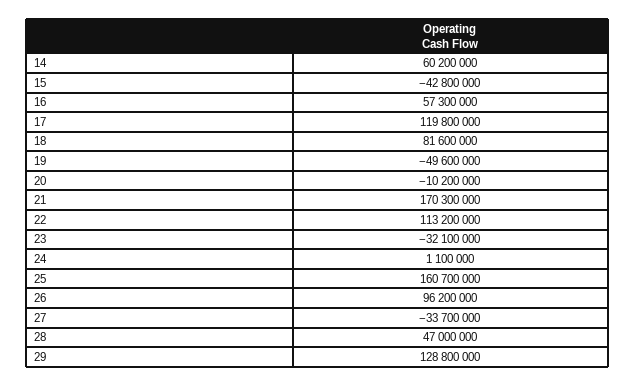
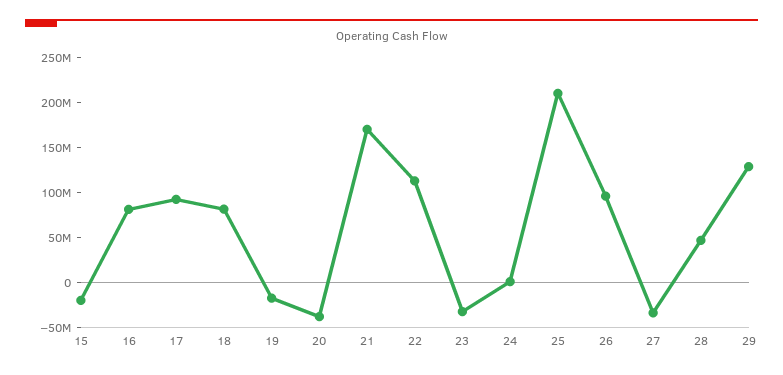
  {
-   "14": 60200000,
-   "15": -42800000,
+   "15": -20000000,
-   "16": 57300000,
+   "16": 80000000,
-   "17": 119800000,
+   "17": 90000000,
    "18": 81600000,
-   "19": -49600000,
+   "19": -20000000,
-   "20": -10200000,
+   "20": -40000000,
    "21": 170300000,
    "22": 113200000,
    "23": -32100000,
    "24": 1100000,
-   "25": 160700000,
+   "25": 210000000,
    "26": 96200000,
    "27": -33700000,
    "28": 47000000,
    "29": 128800000
  }

